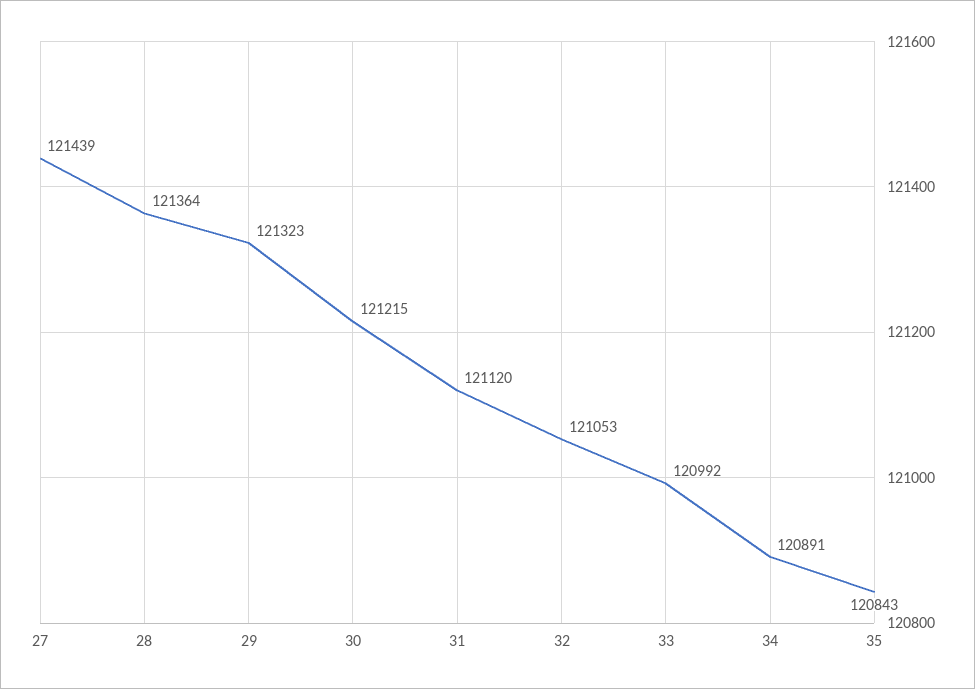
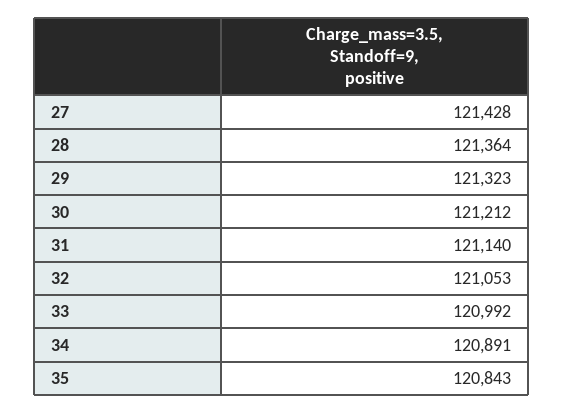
  {
-   "27": 121439,
+   "27": 121428,
    "28": 121364,
    "29": 121323,
-   "30": 121215,
+   "30": 121212,
-   "31": 121120,
+   "31": 121140,
    "32": 121053,
    "33": 120992,
    "34": 120891,
    "35": 120843
  }

